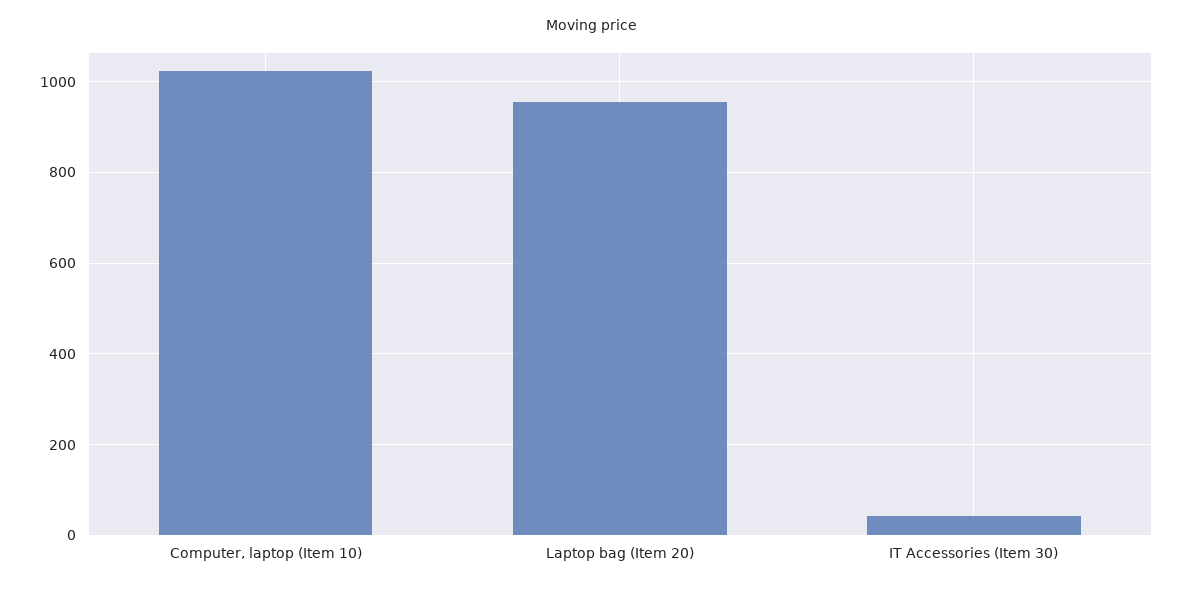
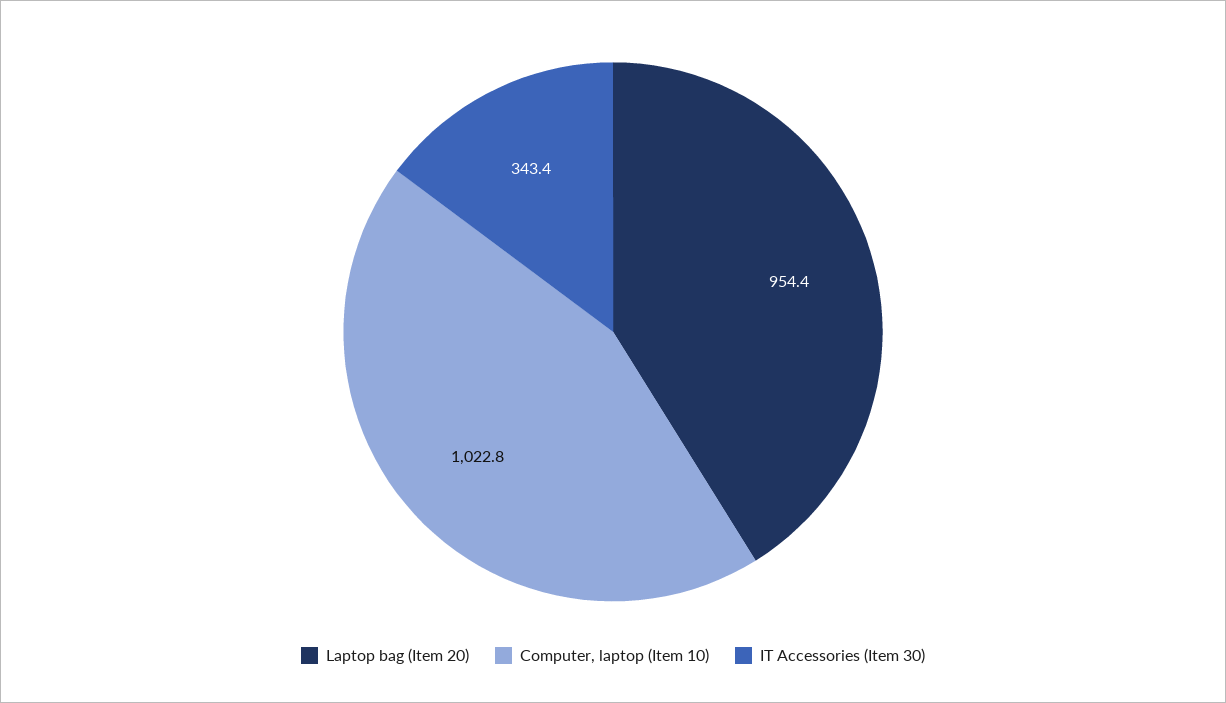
  {
    "Computer, laptop (Item 10)": 1022.8,
    "Laptop bag (Item 20)": 954.4,
-   "IT Accessories (Item 30)": 40
+   "IT Accessories (Item 30)": 343.4
  }

